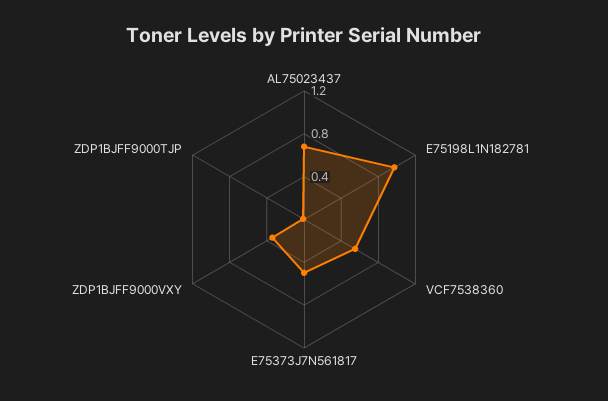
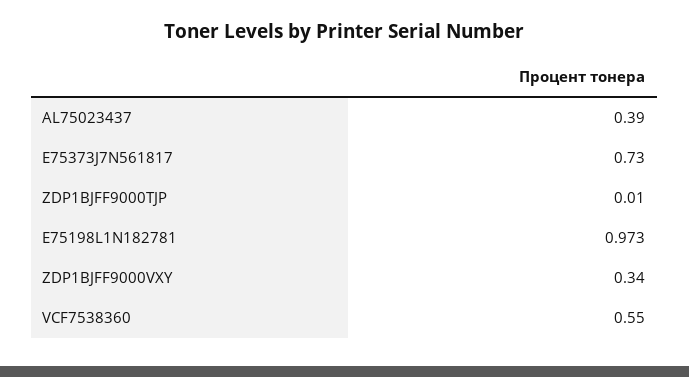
  {
-   "AL75023437": 0.7,
+   "AL75023437": 0.39,
    "E75198L1N182781": 0.973,
    "VCF7538360": 0.55,
-   "E75373J7N561817": 0.5,
+   "E75373J7N561817": 0.73,
    "ZDP1BJFF9000VXY": 0.34,
    "ZDP1BJFF9000TJP": 0.01
  }

